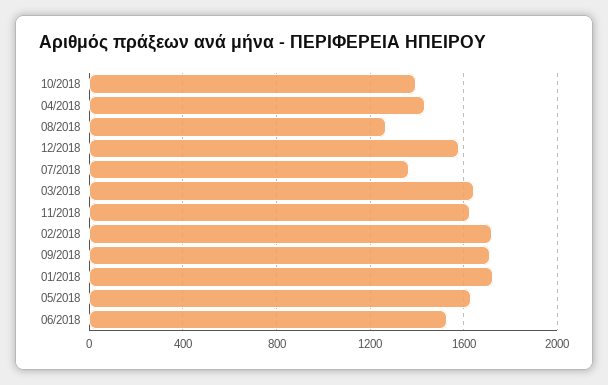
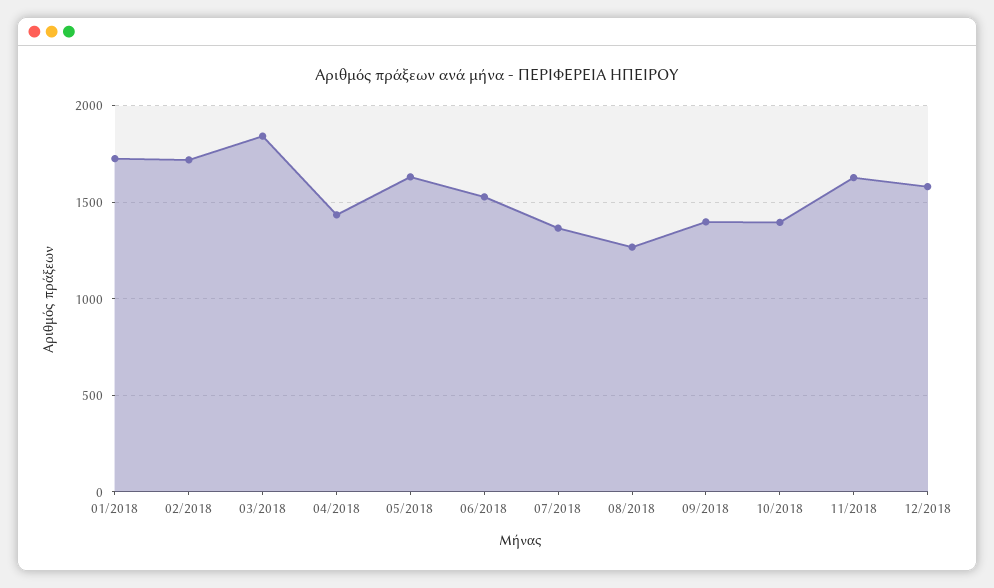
  {
    "10/2018": 1400,
    "04/2018": 1450,
    "08/2018": 1250,
    "12/2018": 1600,
    "07/2018": 1350,
-   "03/2018": 1650,
+   "03/2018": 1850,
    "11/2018": 1650,
    "02/2018": 1700,
-   "09/2018": 1700,
+   "09/2018": 1400,
    "01/2018": 1750,
    "05/2018": 1650,
    "06/2018": 1550
  }

